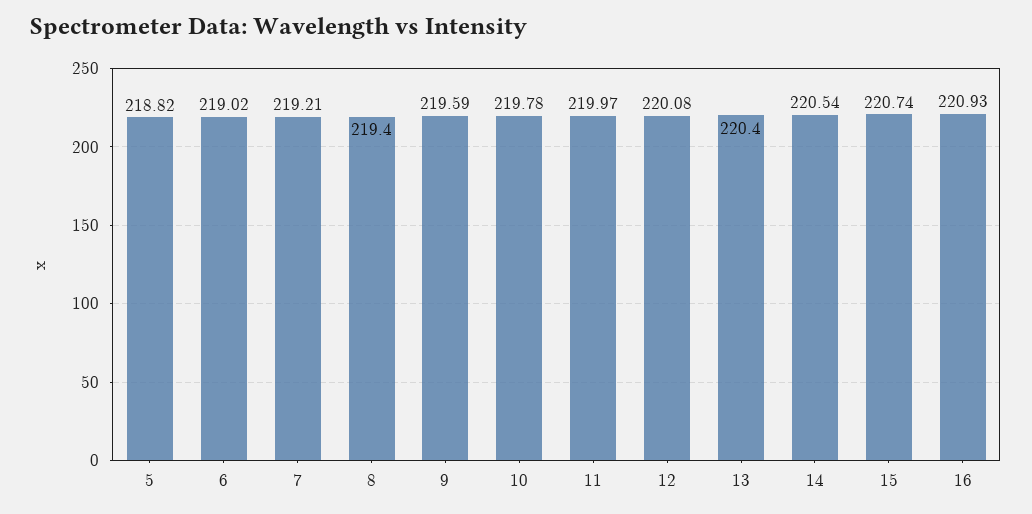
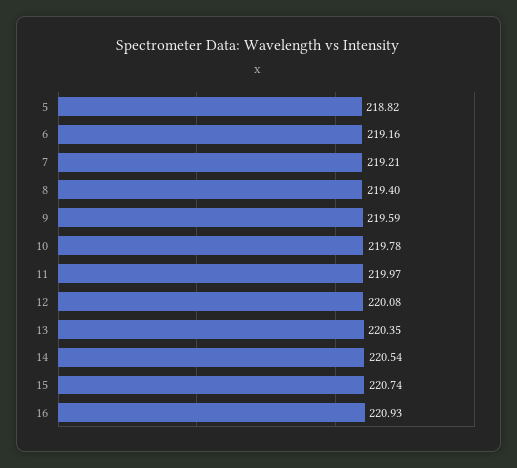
  {
    "5": 218.82,
-   "6": 219.02,
+   "6": 219.16,
    "7": 219.21,
    "8": 219.4,
    "9": 219.59,
    "10": 219.78,
    "11": 219.97,
    "12": 220.08,
-   "13": 220.4,
+   "13": 220.35,
    "14": 220.54,
    "15": 220.74,
    "16": 220.93
  }

